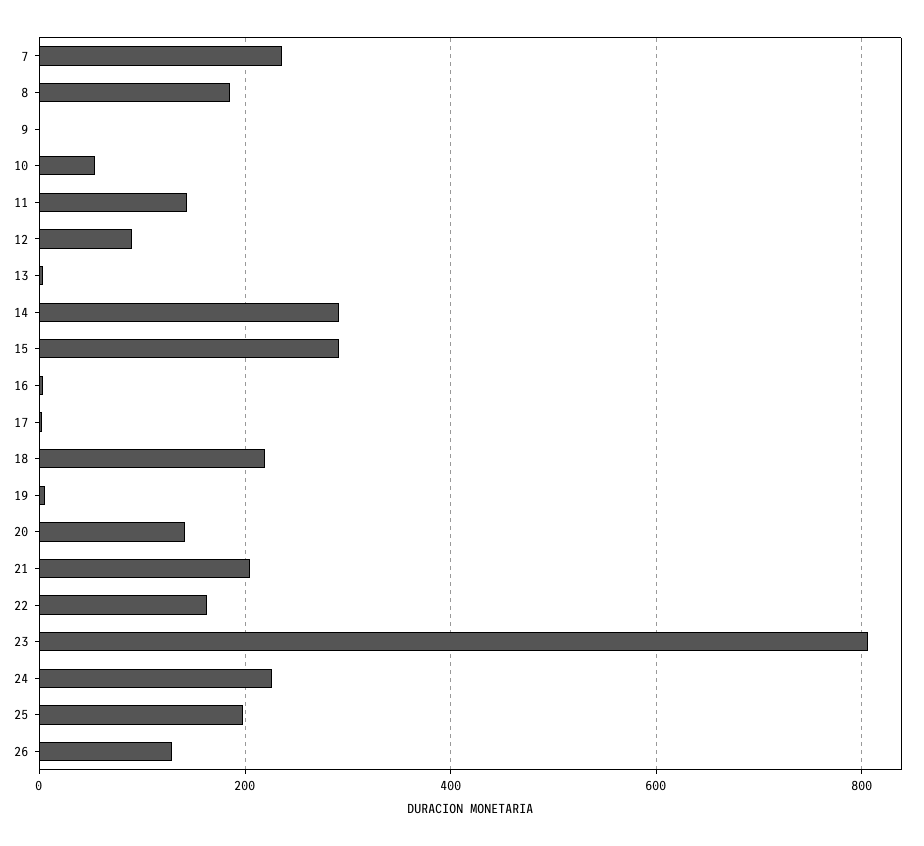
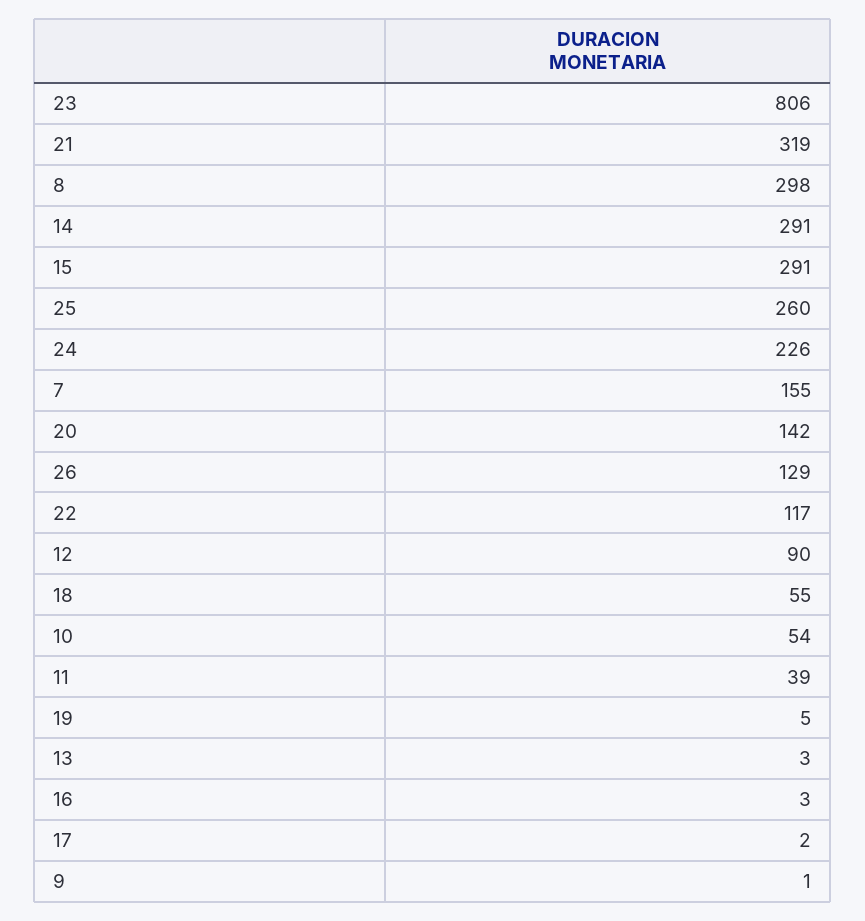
  {
-   "7": 240,
+   "7": 155,
-   "8": 180,
+   "8": 298,
    "9": 1,
    "10": 54,
-   "11": 140,
+   "11": 39,
    "12": 90,
    "13": 3,
    "14": 291,
    "15": 291,
    "16": 3,
    "17": 2,
-   "18": 220,
+   "18": 55,
    "19": 5,
    "20": 142,
-   "21": 200,
+   "21": 319,
-   "22": 160,
+   "22": 117,
    "23": 806,
    "24": 226,
-   "25": 200,
+   "25": 260,
    "26": 129
  }

